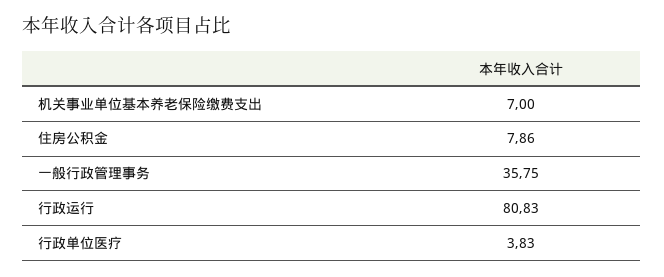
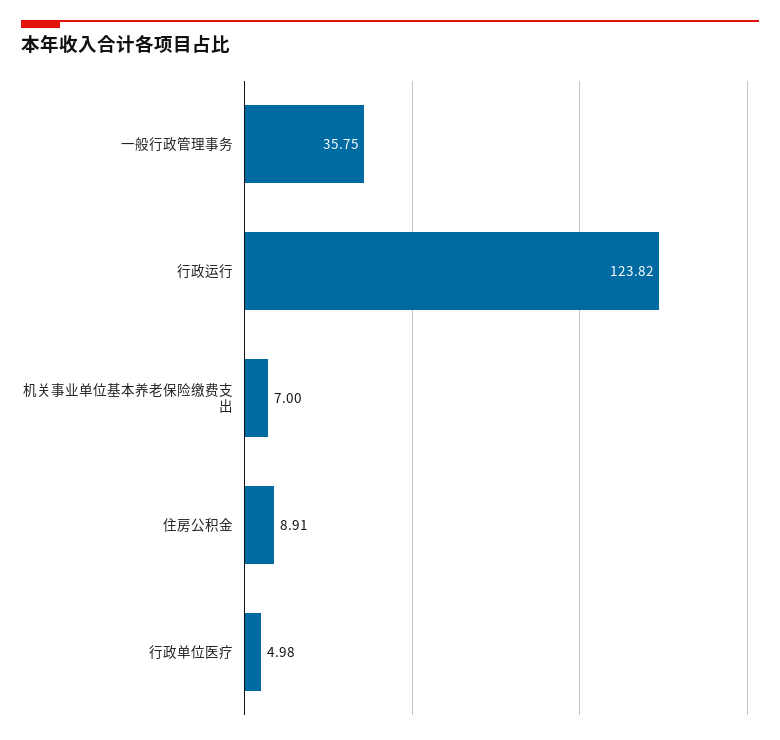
  {
    "机关事业单位基本养老保险缴费支出": 7,
-   "住房公积金": 7.86,
+   "住房公积金": 8.91,
    "一般行政管理事务": 35.75,
-   "行政运行": 80.83,
+   "行政运行": 123.82,
-   "行政单位医疗": 3.83
+   "行政单位医疗": 4.98
  }

